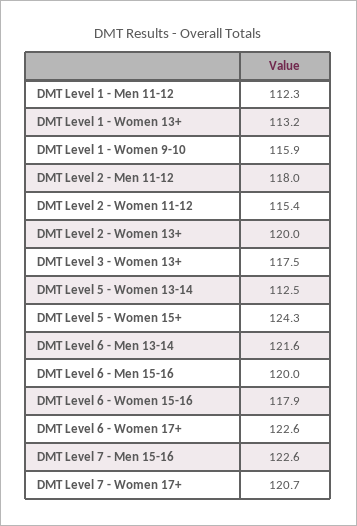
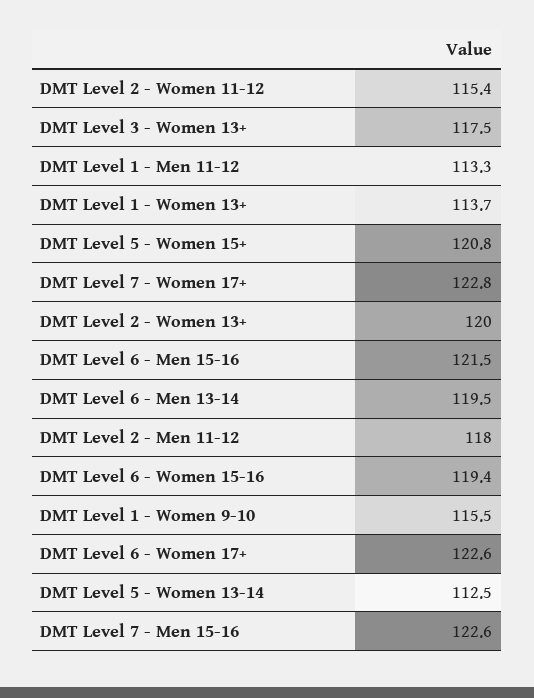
  {
-   "DMT Level 1 - Men 11-12": 112.3,
+   "DMT Level 1 - Men 11-12": 113.3,
-   "DMT Level 1 - Women 13+": 113.2,
+   "DMT Level 1 - Women 13+": 113.7,
-   "DMT Level 1 - Women 9-10": 115.9,
+   "DMT Level 1 - Women 9-10": 115.5,
    "DMT Level 2 - Men 11-12": 118,
    "DMT Level 2 - Women 11-12": 115.4,
    "DMT Level 2 - Women 13+": 120,
    "DMT Level 3 - Women 13+": 117.5,
    "DMT Level 5 - Women 13-14": 112.5,
-   "DMT Level 5 - Women 15+": 124.3,
+   "DMT Level 5 - Women 15+": 120.8,
-   "DMT Level 6 - Men 13-14": 121.6,
+   "DMT Level 6 - Men 13-14": 119.5,
-   "DMT Level 6 - Men 15-16": 120,
+   "DMT Level 6 - Men 15-16": 121.5,
-   "DMT Level 6 - Women 15-16": 117.9,
+   "DMT Level 6 - Women 15-16": 119.4,
    "DMT Level 6 - Women 17+": 122.6,
    "DMT Level 7 - Men 15-16": 122.6,
-   "DMT Level 7 - Women 17+": 120.7
+   "DMT Level 7 - Women 17+": 122.8
  }

